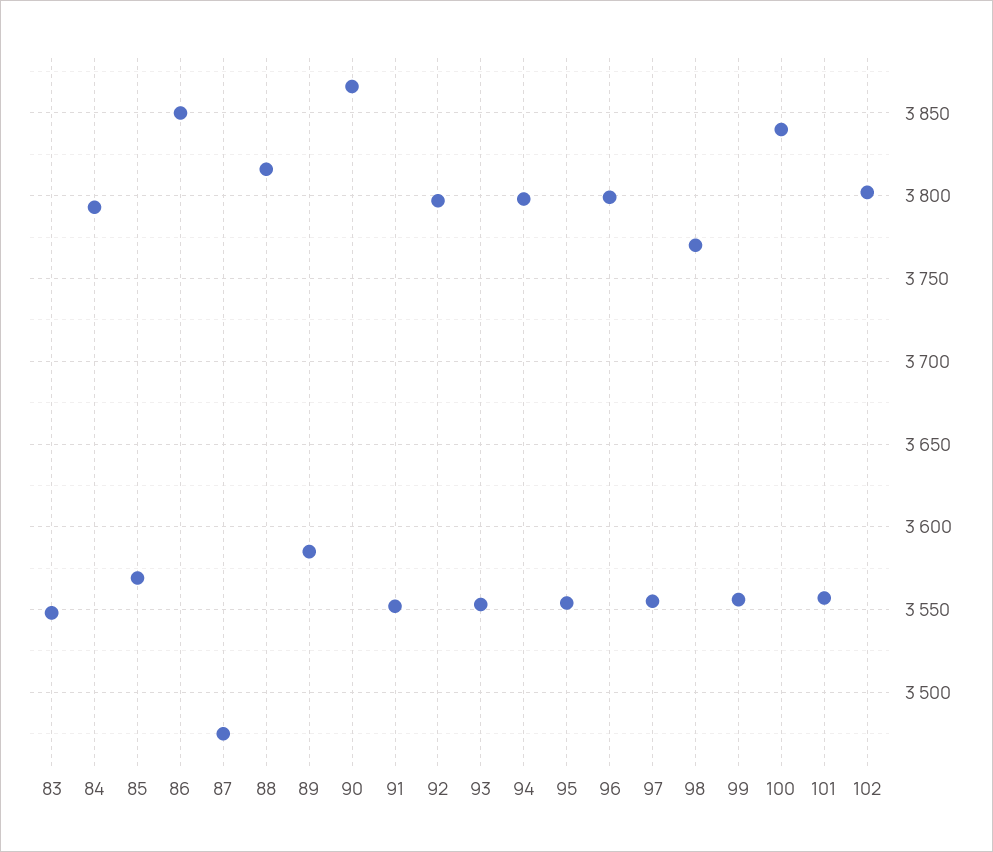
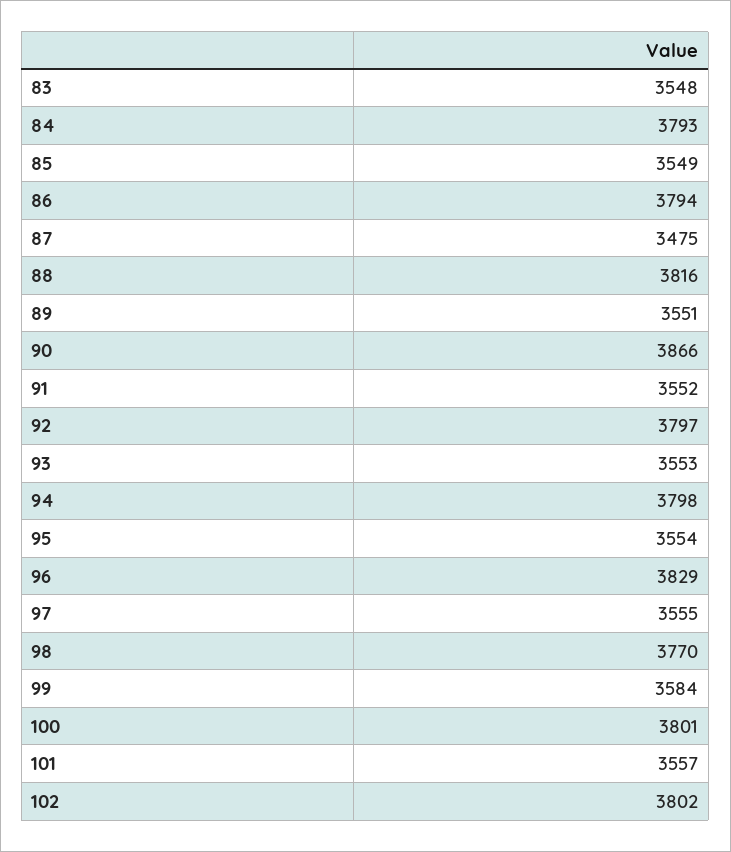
  {
    "83": 3548,
    "84": 3793,
-   "85": 3570,
+   "85": 3549,
-   "86": 3850,
+   "86": 3794,
    "87": 3475,
    "88": 3816,
-   "89": 3585,
+   "89": 3551,
    "90": 3866,
    "91": 3552,
    "92": 3797,
    "93": 3553,
    "94": 3798,
    "95": 3554,
-   "96": 3800,
+   "96": 3829,
    "97": 3555,
    "98": 3770,
-   "99": 3555,
+   "99": 3584,
-   "100": 3840,
+   "100": 3801,
    "101": 3557,
    "102": 3802
  }

